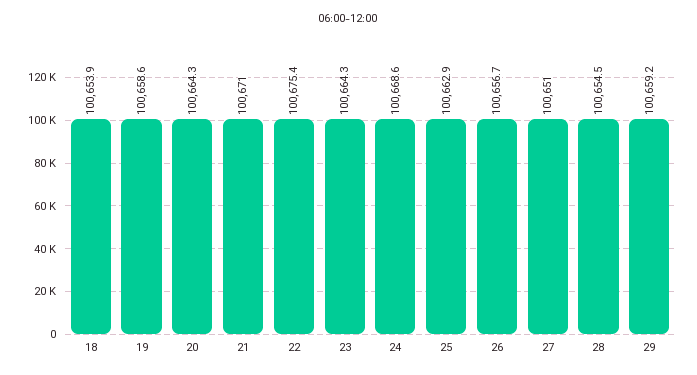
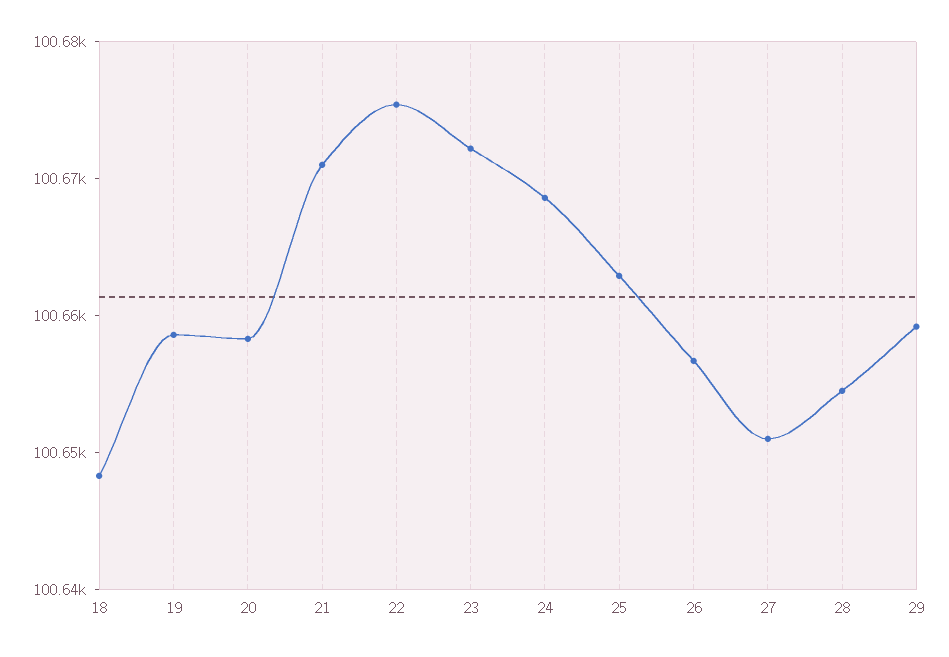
  {
-   "18": 100653.9,
+   "18": 100648,
    "19": 100658.6,
-   "20": 100664.3,
+   "20": 100658,
    "21": 100671,
    "22": 100675.4,
-   "23": 100664.3,
+   "23": 100672,
    "24": 100668.6,
    "25": 100662.9,
    "26": 100656.7,
    "27": 100651,
    "28": 100654.5,
    "29": 100659.2
  }

